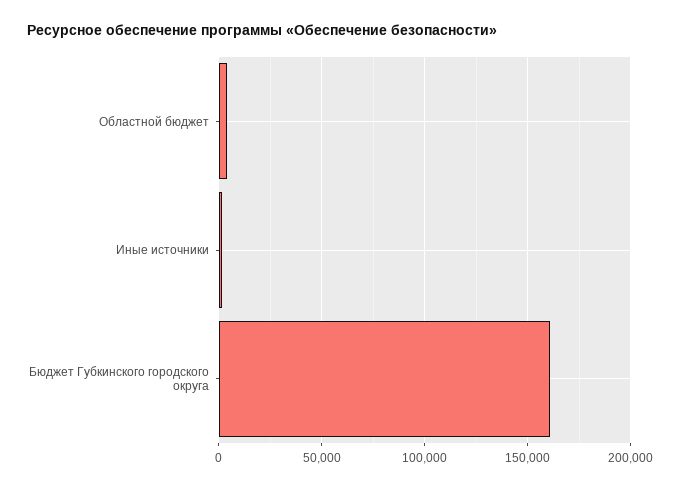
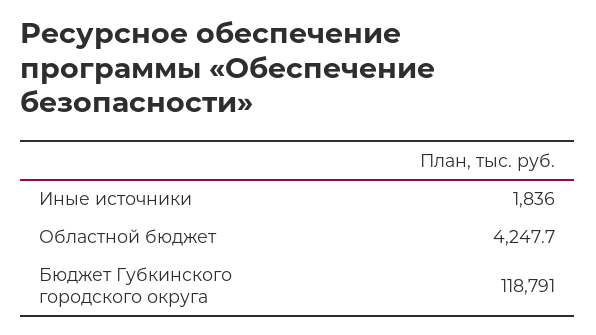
  {
    "Областной бюджет": 4247.7,
    "Иные источники": 1836,
-   "Бюджет Губкинского городского округа": 160000
+   "Бюджет Губкинского городского округа": 118791
  }

